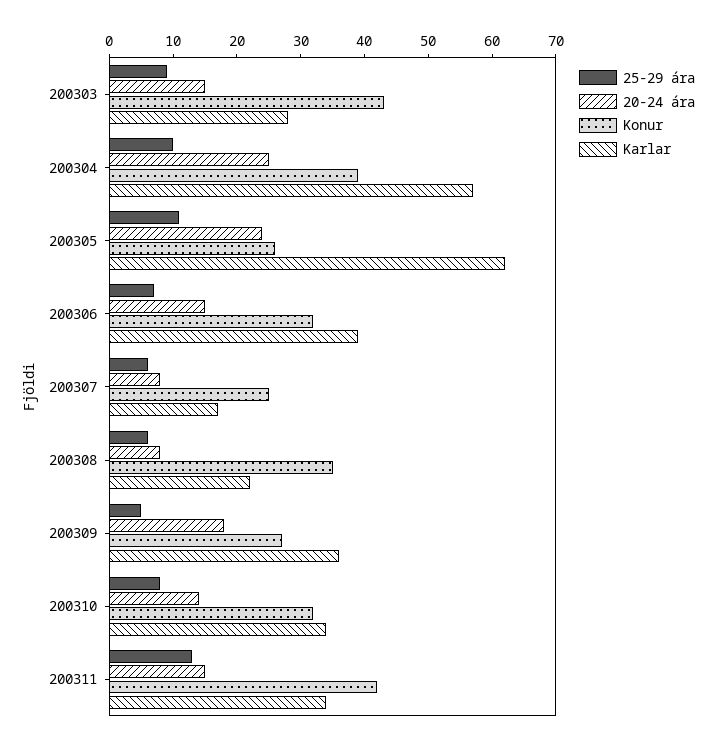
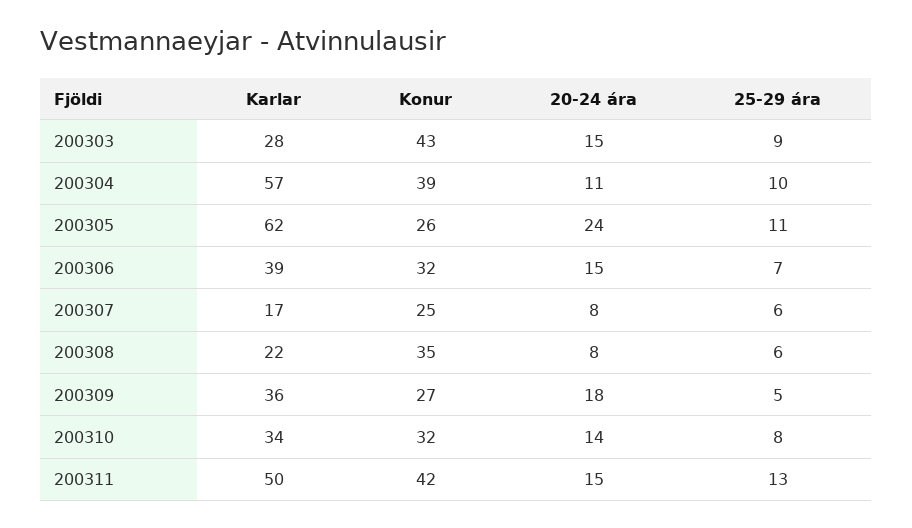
  {
    "25-29 ára": {
      "200303": 9,
      "200304": 10,
      "200305": 11,
      "200306": 7,
      "200307": 6,
      "200308": 6,
      "200309": 5,
      "200310": 8,
      "200311": 13
    },
    "20-24 ára": {
      "200303": 15,
-     "200304": 25,
+     "200304": 11,
      "200305": 24,
      "200306": 15,
      "200307": 8,
      "200308": 8,
      "200309": 18,
      "200310": 14,
      "200311": 15
    },
    "Konur": {
      "200303": 43,
      "200304": 39,
      "200305": 26,
      "200306": 32,
      "200307": 25,
      "200308": 35,
      "200309": 27,
      "200310": 32,
      "200311": 42
    },
    "Karlar": {
      "200303": 28,
      "200304": 57,
      "200305": 62,
      "200306": 39,
      "200307": 17,
      "200308": 22,
      "200309": 36,
      "200310": 34,
-     "200311": 35
+     "200311": 50
    }
  }

